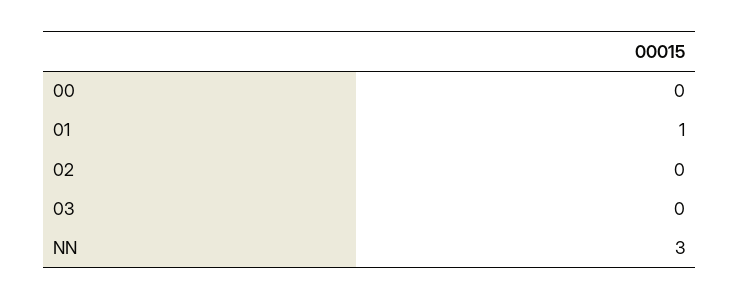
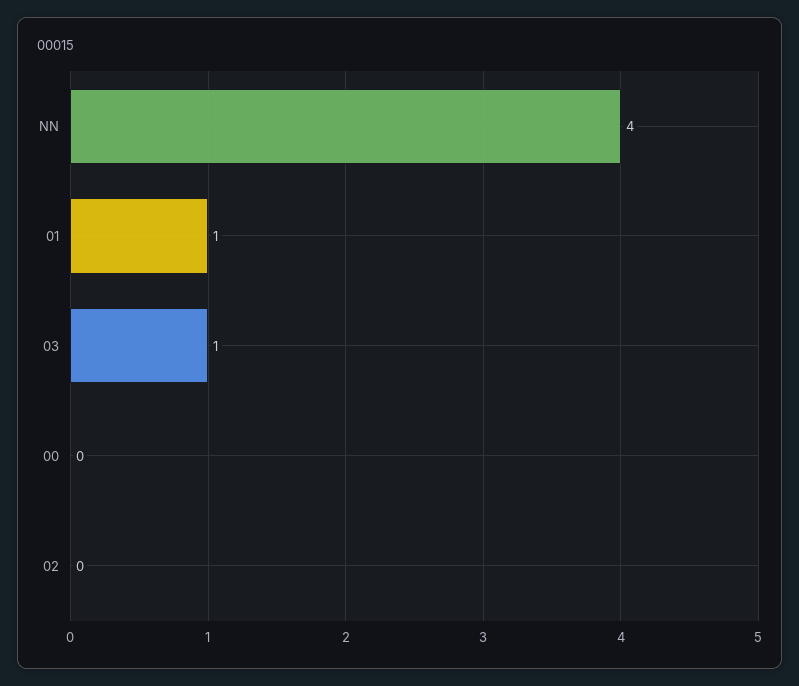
  {
    "00": 0,
    "01": 1,
    "02": 0,
-   "03": 0,
+   "03": 1,
-   "NN": 3
+   "NN": 4
  }

